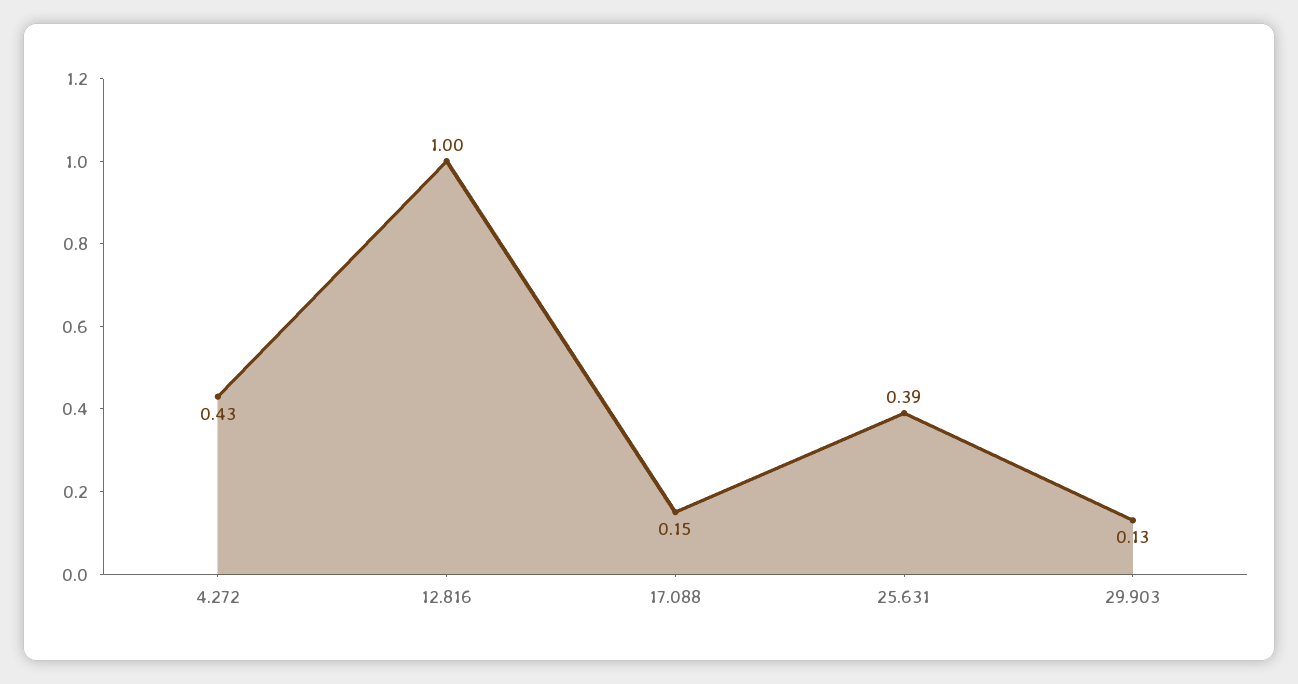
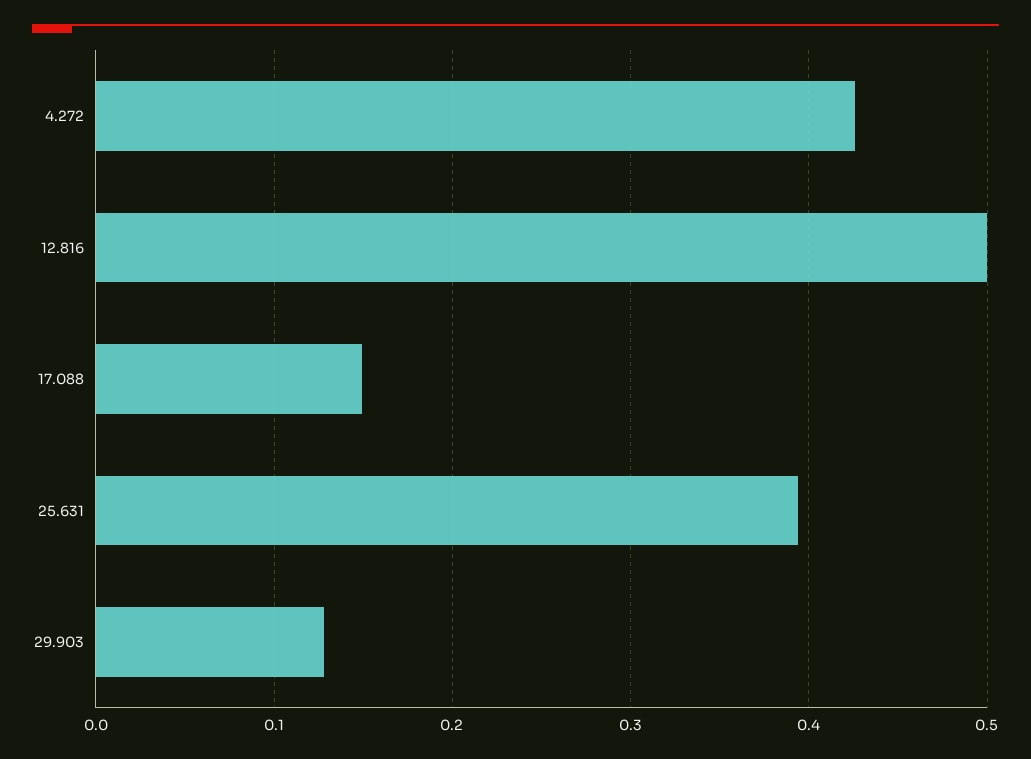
  {
    "4.272": 0.43,
-   "12.816": 1,
+   "12.816": 0.5,
    "17.088": 0.15,
    "25.631": 0.39,
    "29.903": 0.13
  }

